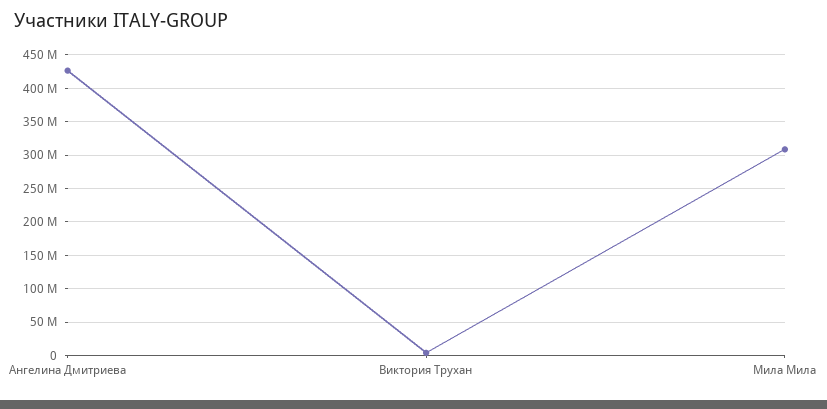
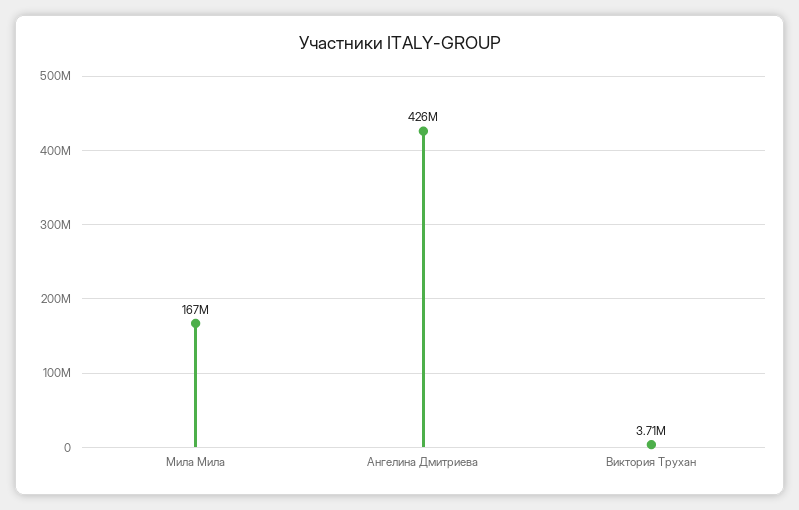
  {
    "Ангелина Дмитриева": 426000000,
    "Виктория Трухан": 3710000,
-   "Мила Мила": 310000000
+   "Мила Мила": 167000000
  }

